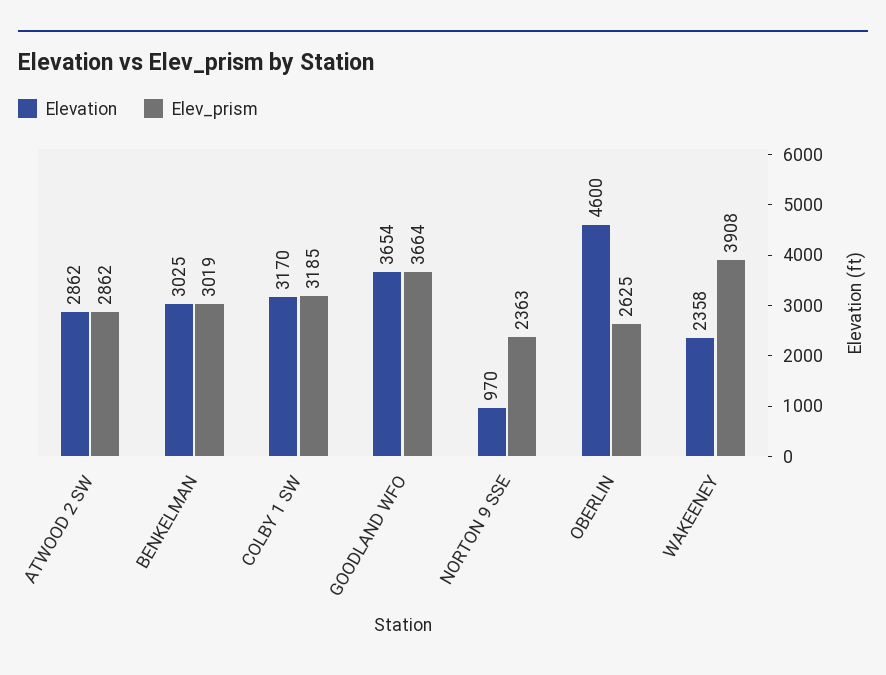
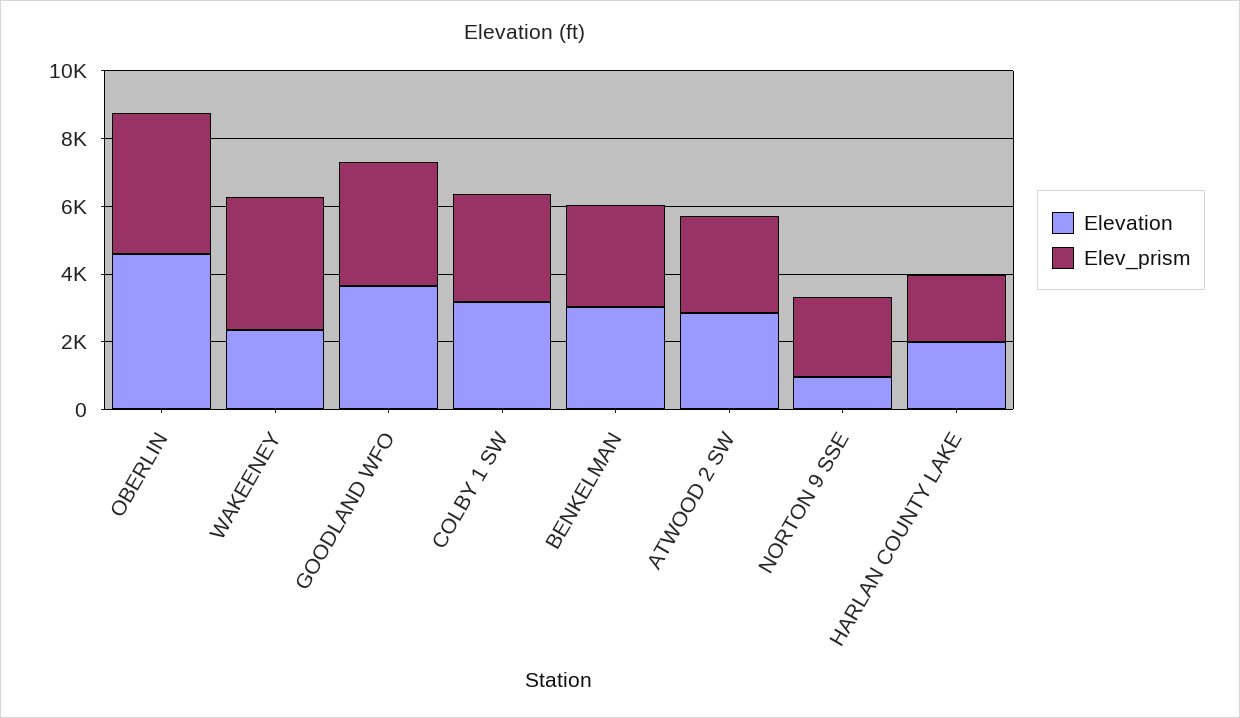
  {
    "Elevation": {
      "ATWOOD 2 SW": 2862,
      "BENKELMAN": 3025,
      "COLBY 1 SW": 3170,
      "GOODLAND WFO": 3654,
      "NORTON 9 SSE": 970,
      "OBERLIN": 4600,
-     "WAKEENEY": 2358
+     "WAKEENEY": 2358,
+     "HARLAN COUNTY LAKE": 2000
    },
    "Elev_prism": {
      "ATWOOD 2 SW": 2862,
      "BENKELMAN": 3019,
      "COLBY 1 SW": 3185,
      "GOODLAND WFO": 3664,
      "NORTON 9 SSE": 2363,
-     "OBERLIN": 2625,
+     "OBERLIN": 4000,
-     "WAKEENEY": 3908
+     "WAKEENEY": 3908,
+     "HARLAN COUNTY LAKE": 2000
    }
  }

